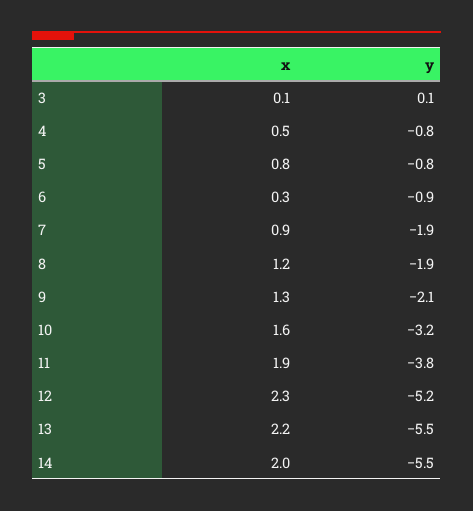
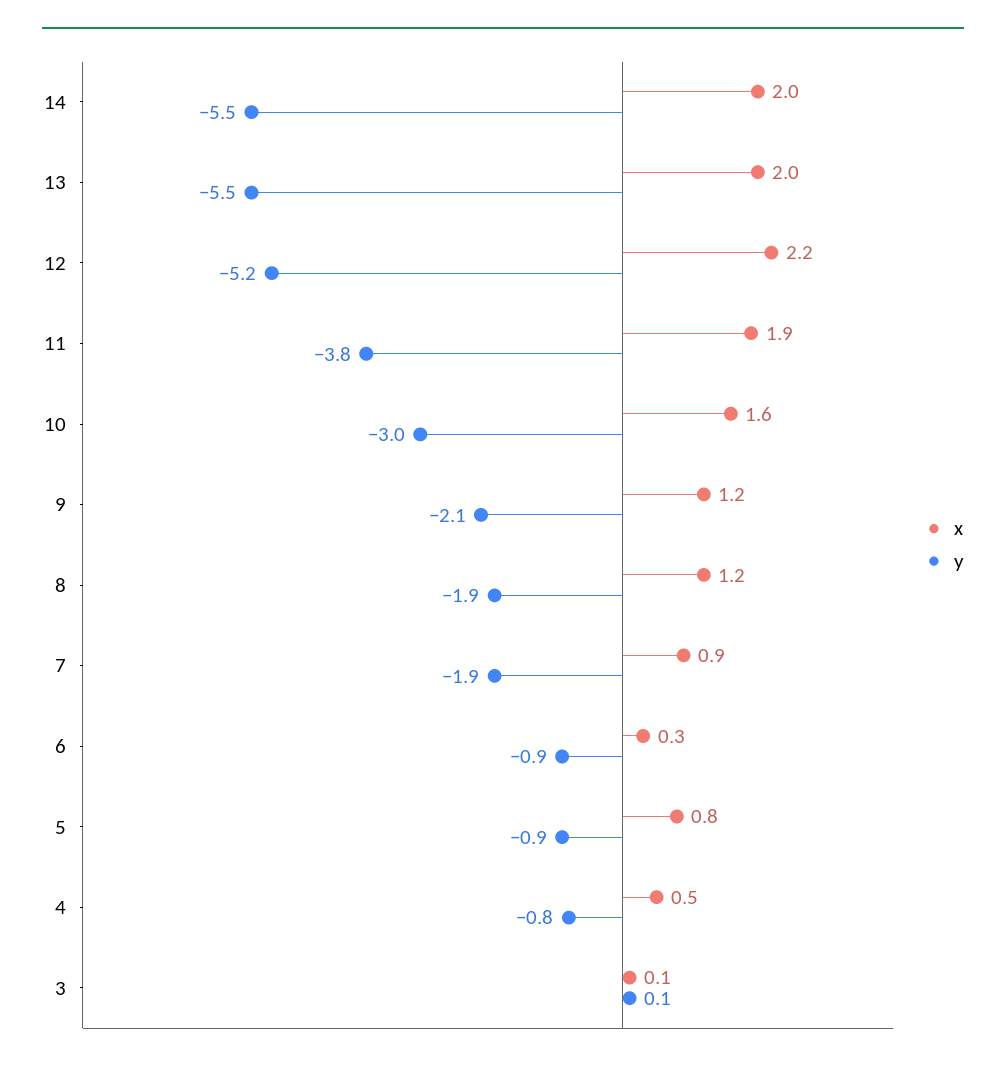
  {
    "x": {
      "3": 0.1,
      "4": 0.5,
      "5": 0.8,
      "6": 0.3,
      "7": 0.9,
      "8": 1.2,
-     "9": 1.3,
+     "9": 1.2,
      "10": 1.6,
      "11": 1.9,
-     "12": 2.3,
+     "12": 2.2,
-     "13": 2.2,
+     "13": 2,
      "14": 2
    },
    "y": {
      "3": 0.1,
      "4": -0.8,
-     "5": -0.8,
+     "5": -0.9,
      "6": -0.9,
      "7": -1.9,
      "8": -1.9,
      "9": -2.1,
-     "10": -3.2,
+     "10": -3,
      "11": -3.8,
      "12": -5.2,
      "13": -5.5,
      "14": -5.5
    }
  }

